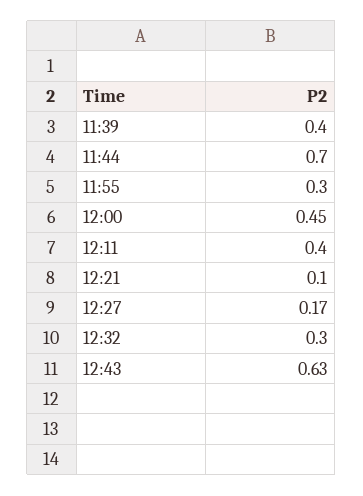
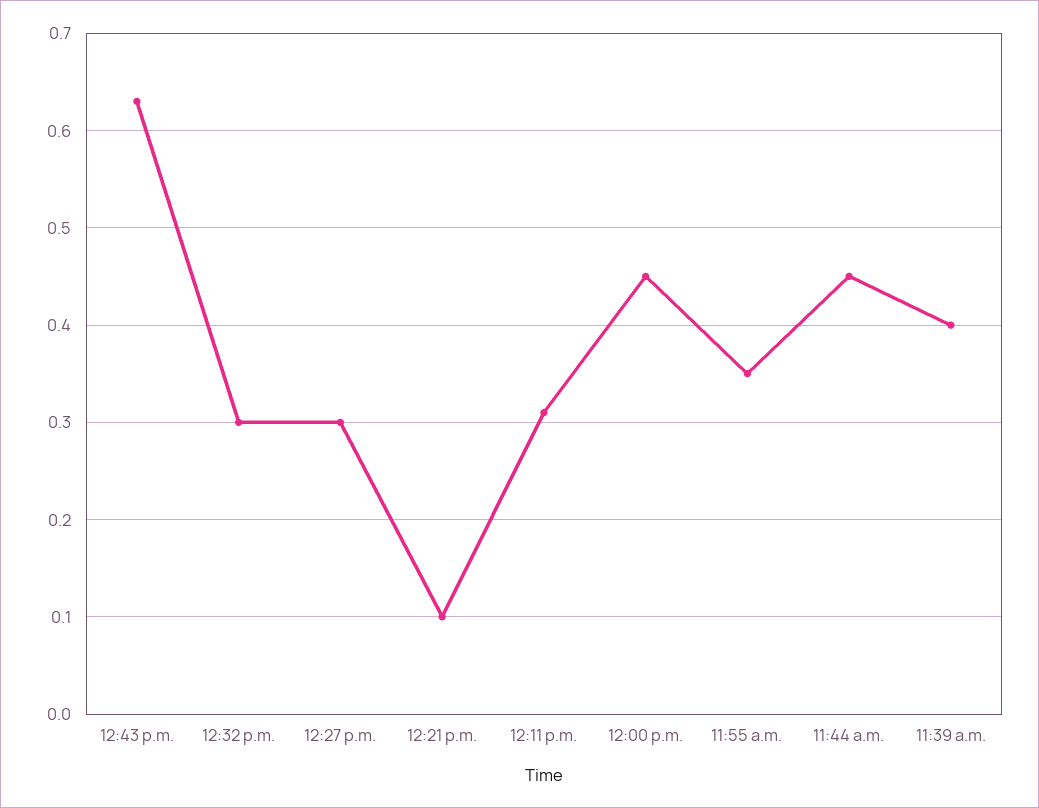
  {
    "11:39": 0.4,
-   "11:44": 0.7,
+   "11:44": 0.45,
-   "11:55": 0.3,
+   "11:55": 0.35,
    "12:00": 0.45,
-   "12:11": 0.4,
+   "12:11": 0.31,
    "12:21": 0.1,
-   "12:27": 0.17,
+   "12:27": 0.3,
    "12:32": 0.3,
    "12:43": 0.63
  }

